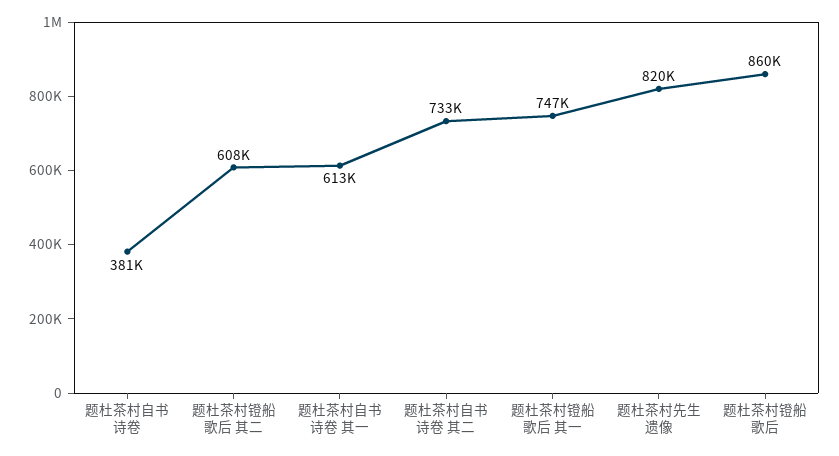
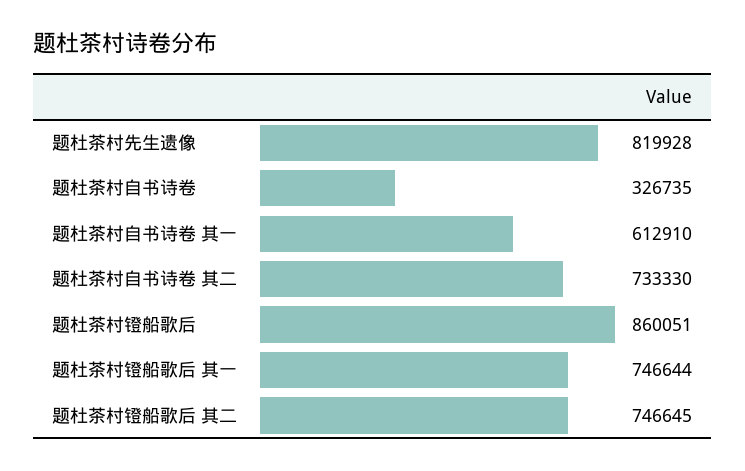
  {
-   "题杜茶村自书诗卷": 381000,
+   "题杜茶村自书诗卷": 326735,
-   "题杜茶村镫船歌后 其二": 608000,
+   "题杜茶村镫船歌后 其二": 746645,
    "题杜茶村自书诗卷 其一": 612910,
    "题杜茶村自书诗卷 其二": 733330,
    "题杜茶村镫船歌后 其一": 746644,
    "题杜茶村先生遗像": 819928,
    "题杜茶村镫船歌后": 860051
  }

